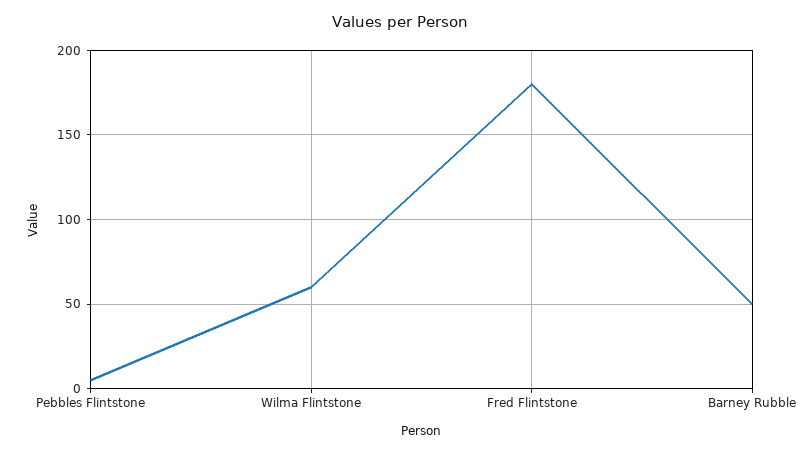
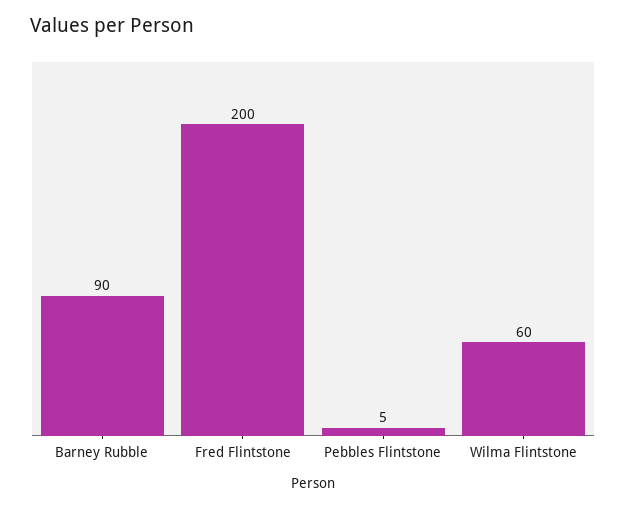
  {
    "Pebbles Flintstone": 5,
    "Wilma Flintstone": 60,
-   "Fred Flintstone": 180,
+   "Fred Flintstone": 200,
-   "Barney Rubble": 50
+   "Barney Rubble": 90
  }

